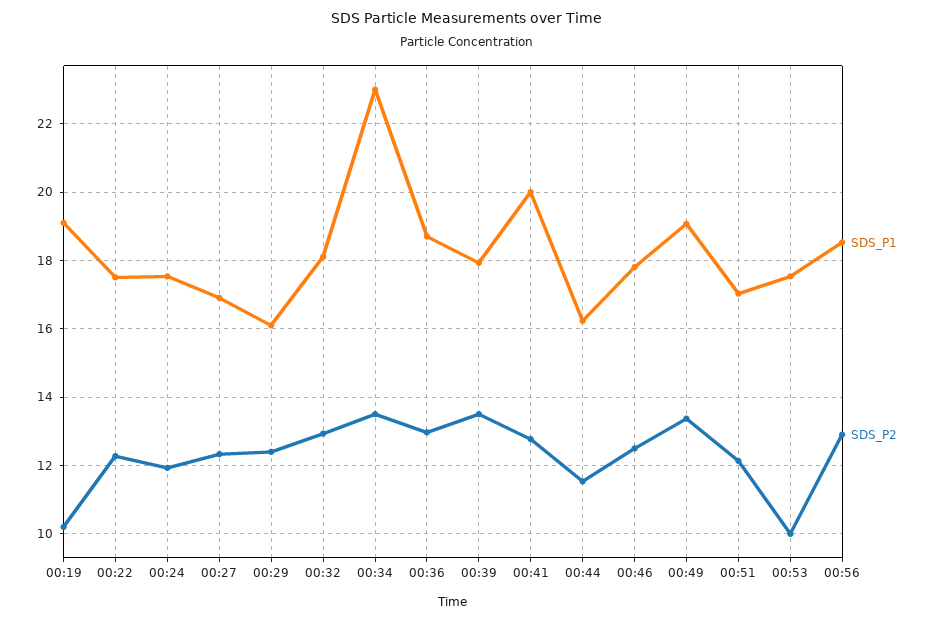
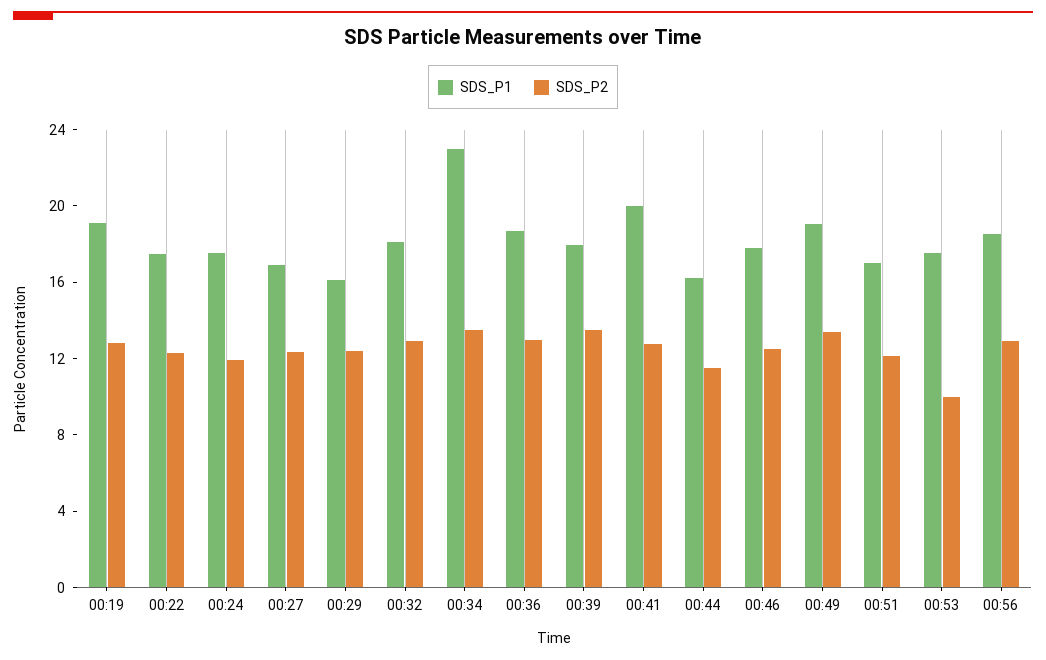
  {
    "SDS_P1": {
      "00:19": 19.2,
      "00:22": 17.6,
      "00:24": 17.6,
      "00:27": 17,
      "00:29": 16.2,
      "00:32": 18.2,
      "00:34": 23,
      "00:36": 18.8,
      "00:39": 18,
      "00:41": 20,
      "00:44": 16.2,
      "00:46": 17.8,
      "00:49": 19,
      "00:51": 17,
      "00:53": 17.6,
      "00:56": 18.6
    },
    "SDS_P2": {
-     "00:19": 10.2,
+     "00:19": 13,
      "00:22": 12.2,
      "00:24": 12,
      "00:27": 12.4,
      "00:29": 12.4,
      "00:32": 13,
      "00:34": 13.6,
      "00:36": 13,
      "00:39": 13.6,
      "00:41": 12.8,
      "00:44": 11.6,
      "00:46": 12.6,
      "00:49": 13.4,
      "00:51": 12.2,
      "00:53": 10,
      "00:56": 13
    }
  }

